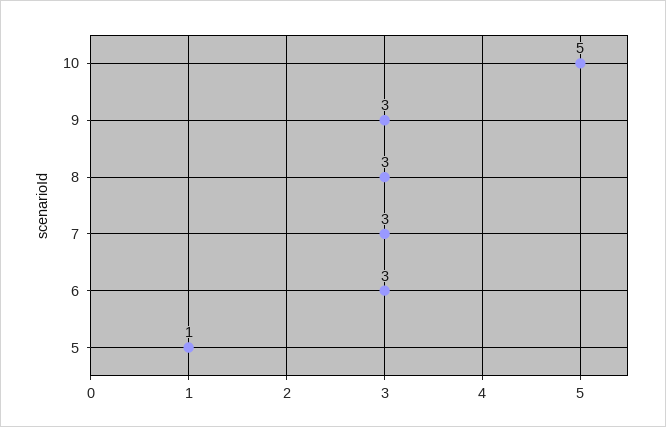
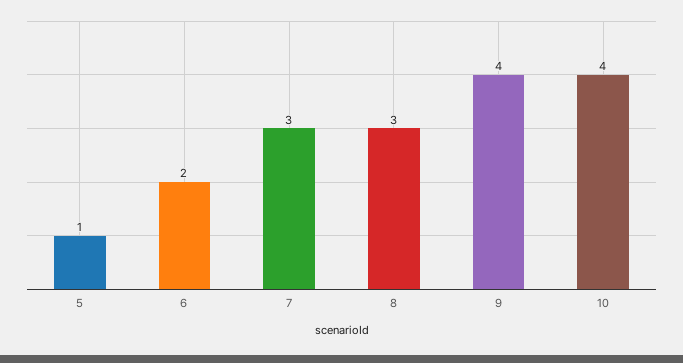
  {
-   "10": 5,
+   "10": 4,
-   "9": 3,
+   "9": 4,
    "8": 3,
    "7": 3,
-   "6": 3,
+   "6": 2,
    "5": 1
  }

